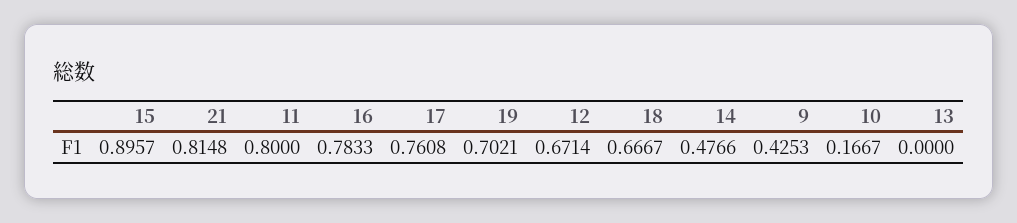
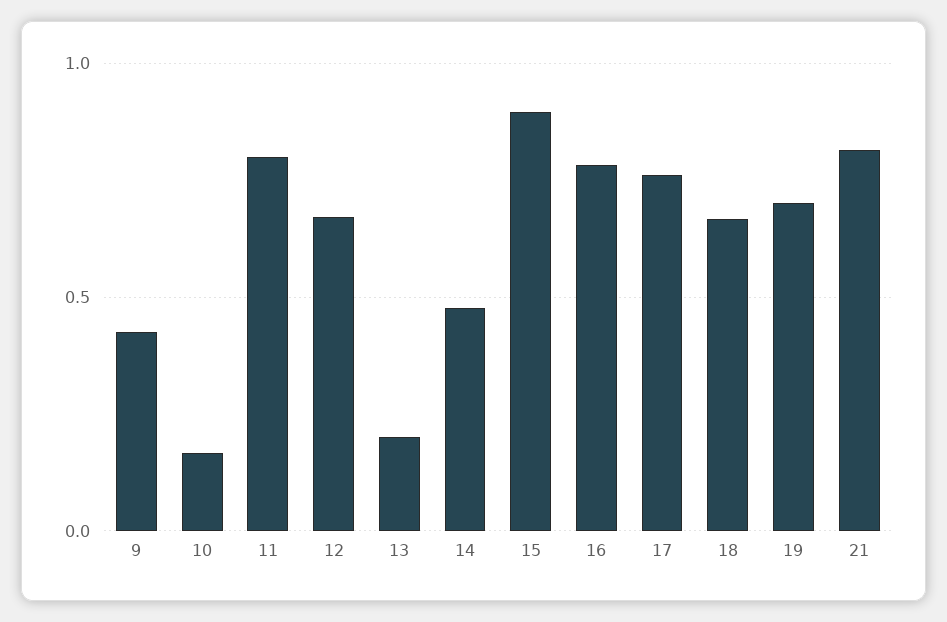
  {
    "15": 0.8957,
    "21": 0.8148,
    "11": 0.8,
    "16": 0.7833,
    "17": 0.7608,
    "19": 0.7021,
    "12": 0.6714,
    "18": 0.6667,
    "14": 0.4766,
    "9": 0.4253,
    "10": 0.1667,
-   "13": 0
+   "13": 0.2
  }

